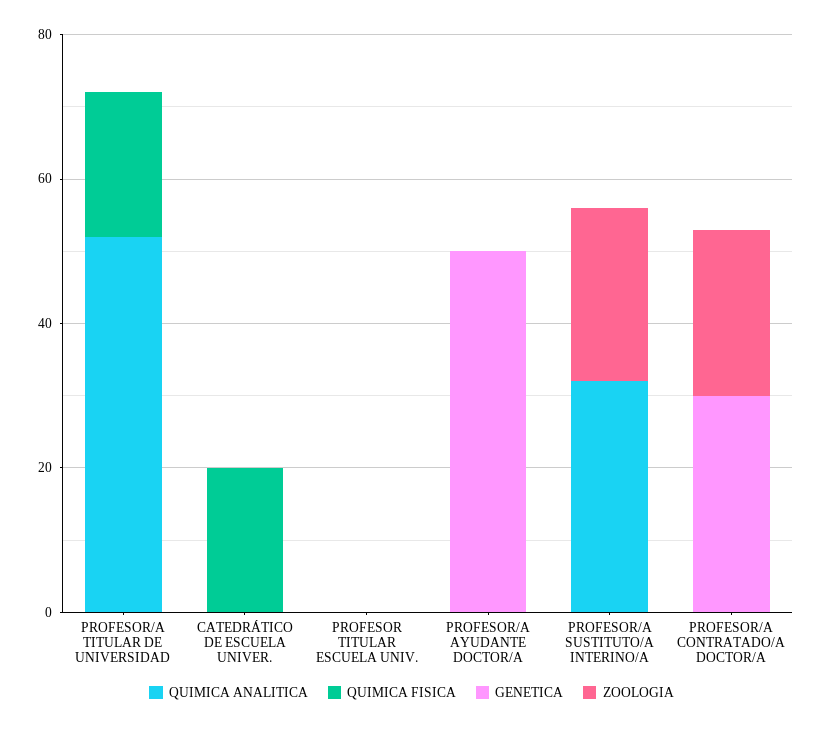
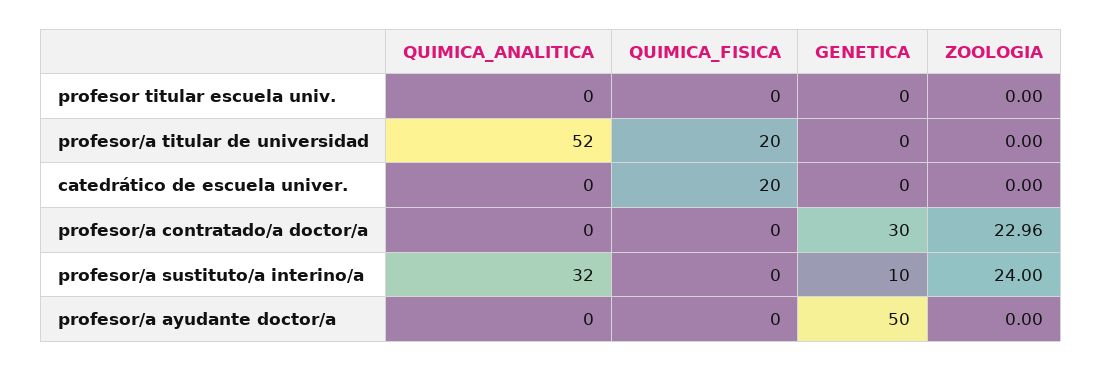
  {
    "QUIMICA ANALITICA": {
      "PROFESOR/A TITULAR DE UNIVERSIDAD": 52,
      "CATEDRÁTICO DE ESCUELA UNIVER.": 0,
      "PROFESOR TITULAR ESCUELA UNIV.": 0,
      "PROFESOR/A AYUDANTE DOCTOR/A": 0,
      "PROFESOR/A SUSTITUTO/A INTERINO/A": 32,
      "PROFESOR/A CONTRATADO/A DOCTOR/A": 0
    },
    "QUIMICA FISICA": {
      "PROFESOR/A TITULAR DE UNIVERSIDAD": 20,
      "CATEDRÁTICO DE ESCUELA UNIVER.": 20,
      "PROFESOR TITULAR ESCUELA UNIV.": 0,
      "PROFESOR/A AYUDANTE DOCTOR/A": 0,
      "PROFESOR/A SUSTITUTO/A INTERINO/A": 0,
      "PROFESOR/A CONTRATADO/A DOCTOR/A": 0
    },
    "GENETICA": {
      "PROFESOR/A TITULAR DE UNIVERSIDAD": 0,
      "CATEDRÁTICO DE ESCUELA UNIVER.": 0,
      "PROFESOR TITULAR ESCUELA UNIV.": 0,
      "PROFESOR/A AYUDANTE DOCTOR/A": 50,
-     "PROFESOR/A SUSTITUTO/A INTERINO/A": 0,
+     "PROFESOR/A SUSTITUTO/A INTERINO/A": 10,
      "PROFESOR/A CONTRATADO/A DOCTOR/A": 30
    },
    "ZOOLOGIA": {
      "PROFESOR/A TITULAR DE UNIVERSIDAD": 0,
      "CATEDRÁTICO DE ESCUELA UNIVER.": 0,
      "PROFESOR TITULAR ESCUELA UNIV.": 0,
      "PROFESOR/A AYUDANTE DOCTOR/A": 0,
      "PROFESOR/A SUSTITUTO/A INTERINO/A": 24,
      "PROFESOR/A CONTRATADO/A DOCTOR/A": 22.96
    }
  }

